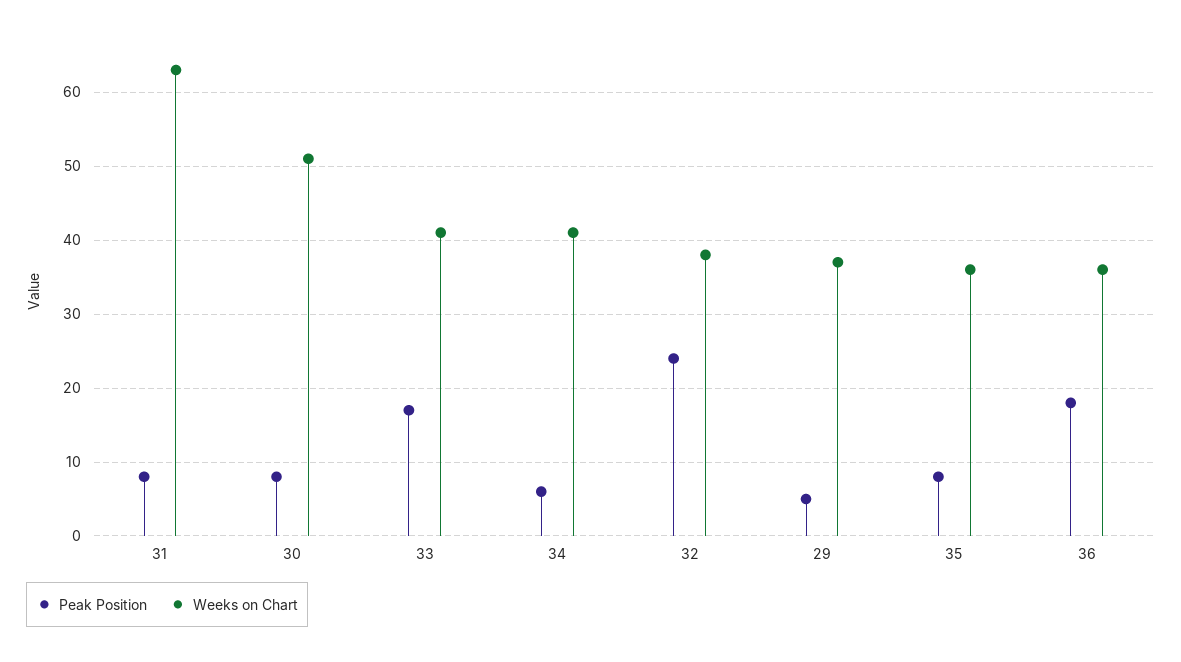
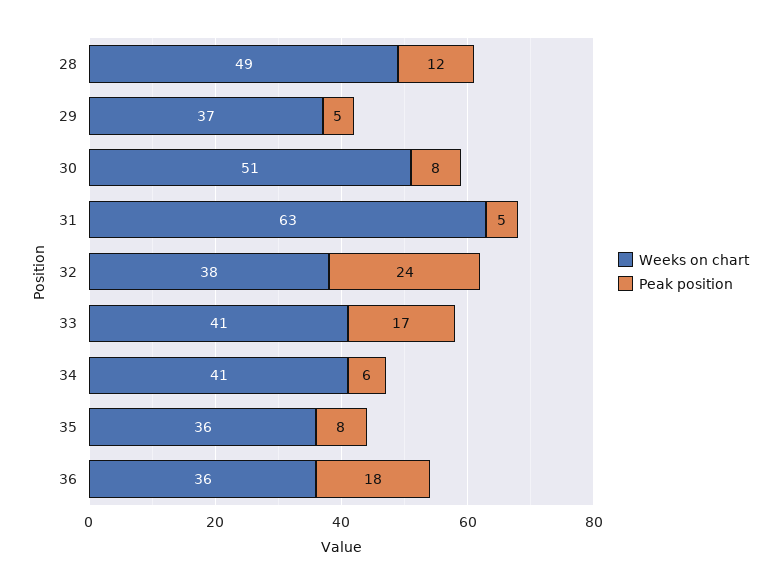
  {
    "Peak Position": {
-     "31": 8,
+     "31": 5,
      "30": 8,
      "33": 17,
      "34": 6,
      "32": 24,
      "29": 5,
      "35": 8,
-     "36": 18
+     "36": 18,
+     "28": 12
    },
    "Weeks on Chart": {
      "31": 63,
      "30": 51,
      "33": 41,
      "34": 41,
      "32": 38,
      "29": 37,
      "35": 36,
-     "36": 36
+     "36": 36,
+     "28": 49
    }
  }

